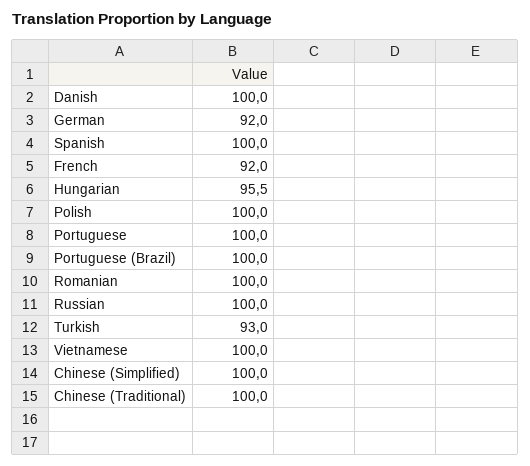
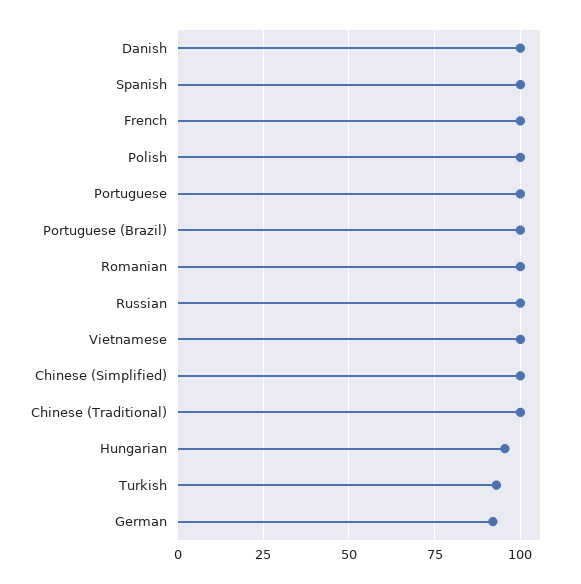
  {
    "Danish": 100,
    "German": 92,
    "Spanish": 100,
-   "French": 92,
+   "French": 100,
    "Hungarian": 95.5,
    "Polish": 100,
    "Portuguese": 100,
    "Portuguese (Brazil)": 100,
    "Romanian": 100,
    "Russian": 100,
    "Turkish": 93,
    "Vietnamese": 100,
    "Chinese (Simplified)": 100,
    "Chinese (Traditional)": 100
  }

